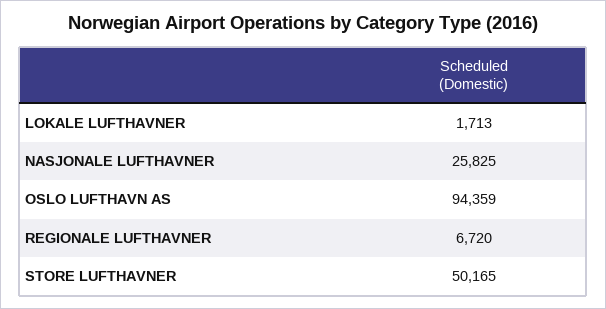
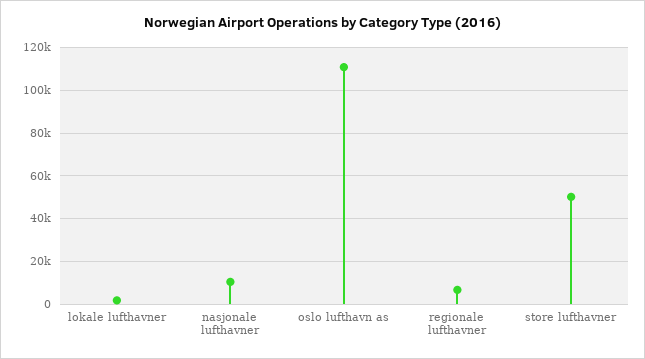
  {
    "LOKALE LUFTHAVNER": 1713,
-   "NASJONALE LUFTHAVNER": 25825,
+   "NASJONALE LUFTHAVNER": 10000,
-   "OSLO LUFTHAVN AS": 94359,
+   "OSLO LUFTHAVN AS": 110000,
    "REGIONALE LUFTHAVNER": 6720,
    "STORE LUFTHAVNER": 50165
  }

